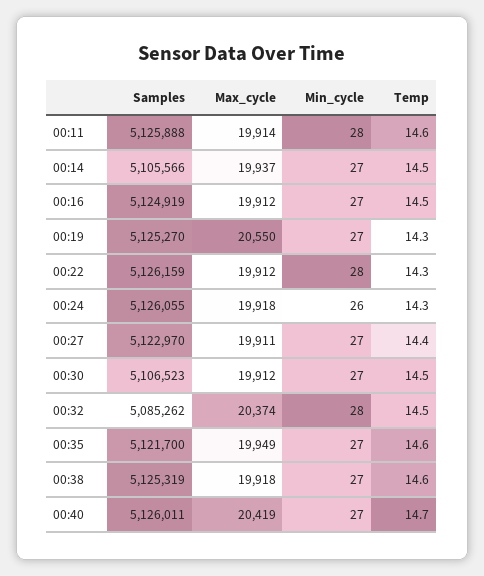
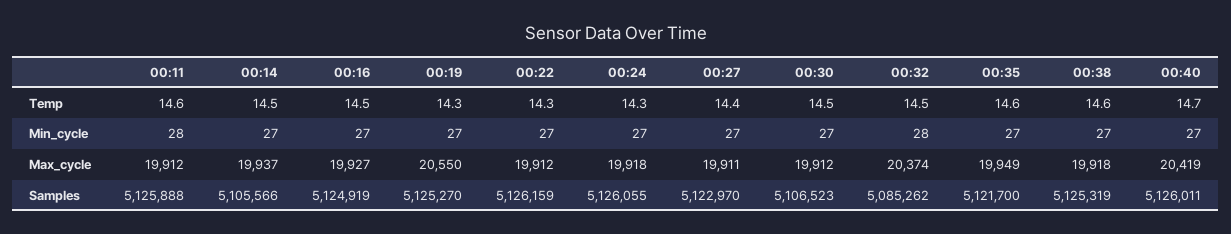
  {
    "Samples": {
      "00:11": 5125888,
      "00:14": 5105566,
      "00:16": 5124919,
      "00:19": 5125270,
      "00:22": 5126159,
      "00:24": 5126055,
      "00:27": 5122970,
      "00:30": 5106523,
      "00:32": 5085262,
      "00:35": 5121700,
      "00:38": 5125319,
      "00:40": 5126011
    },
    "Max_cycle": {
-     "00:11": 19914,
+     "00:11": 19912,
      "00:14": 19937,
-     "00:16": 19912,
+     "00:16": 19927,
      "00:19": 20550,
      "00:22": 19912,
      "00:24": 19918,
      "00:27": 19911,
      "00:30": 19912,
      "00:32": 20374,
      "00:35": 19949,
      "00:38": 19918,
      "00:40": 20419
    },
    "Min_cycle": {
      "00:11": 28,
      "00:14": 27,
      "00:16": 27,
      "00:19": 27,
-     "00:22": 28,
+     "00:22": 27,
-     "00:24": 26,
+     "00:24": 27,
      "00:27": 27,
      "00:30": 27,
      "00:32": 28,
      "00:35": 27,
      "00:38": 27,
      "00:40": 27
    },
    "Temp": {
      "00:11": 14.6,
      "00:14": 14.5,
      "00:16": 14.5,
      "00:19": 14.3,
      "00:22": 14.3,
      "00:24": 14.3,
      "00:27": 14.4,
      "00:30": 14.5,
      "00:32": 14.5,
      "00:35": 14.6,
      "00:38": 14.6,
      "00:40": 14.7
    }
  }

